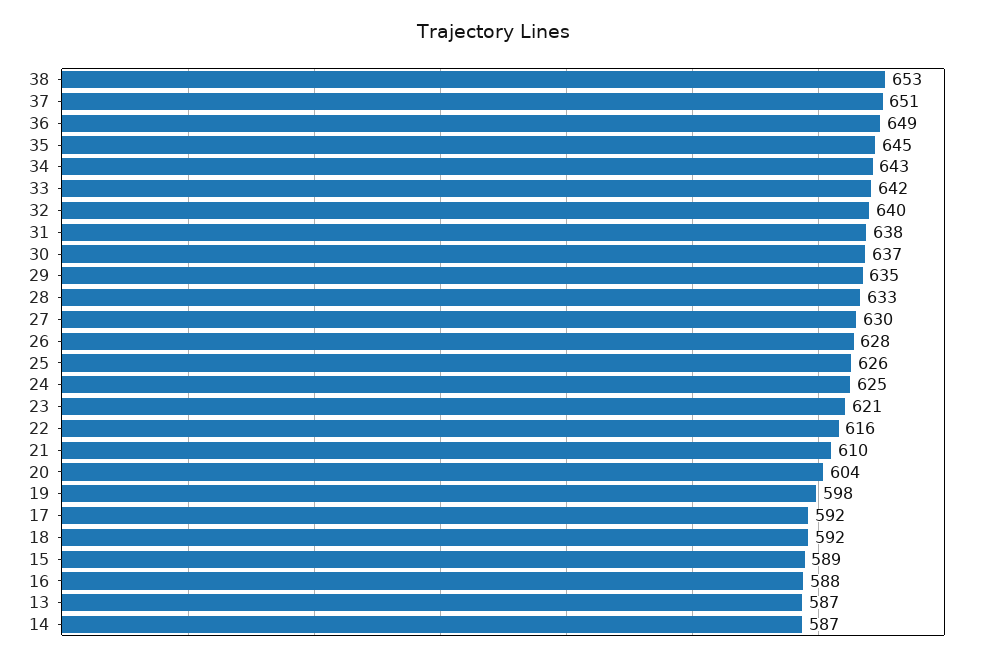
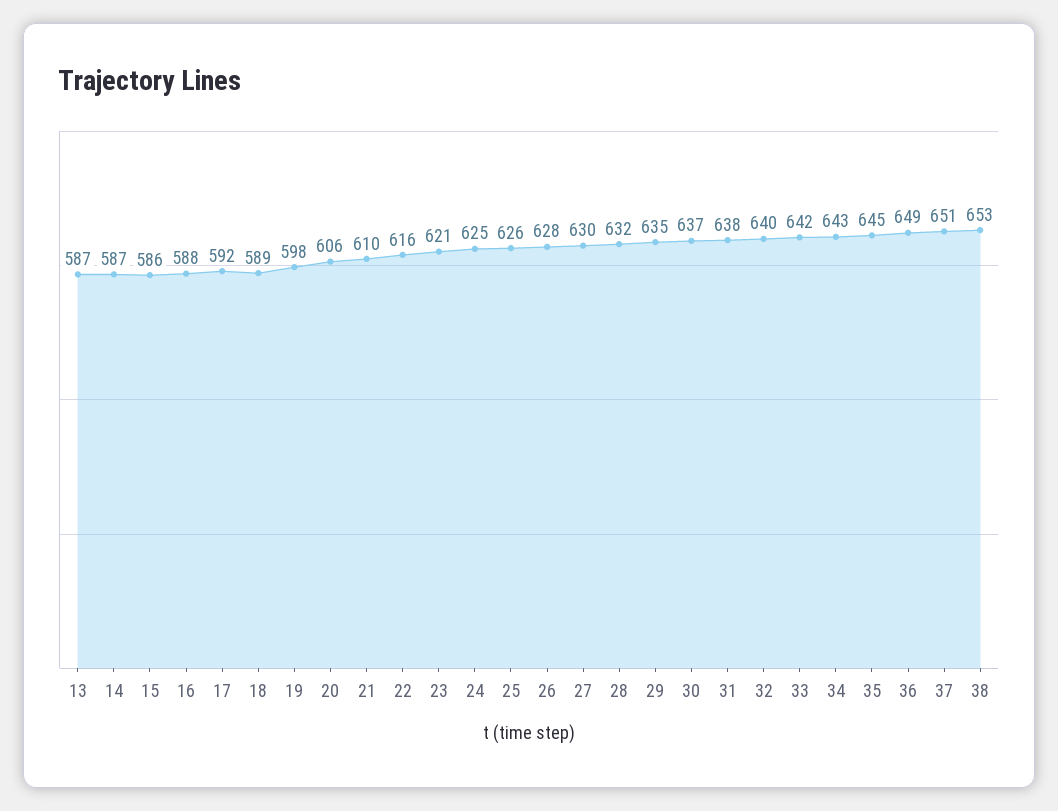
  {
    "38": 653,
    "37": 651,
    "36": 649,
    "35": 645,
    "34": 643,
    "33": 642,
    "32": 640,
    "31": 638,
    "30": 637,
    "29": 635,
-   "28": 633,
+   "28": 632,
    "27": 630,
    "26": 628,
    "25": 626,
    "24": 625,
    "23": 621,
    "22": 616,
    "21": 610,
-   "20": 604,
+   "20": 606,
    "19": 598,
    "17": 592,
-   "18": 592,
+   "18": 589,
-   "15": 589,
+   "15": 586,
    "16": 588,
    "13": 587,
    "14": 587
  }

